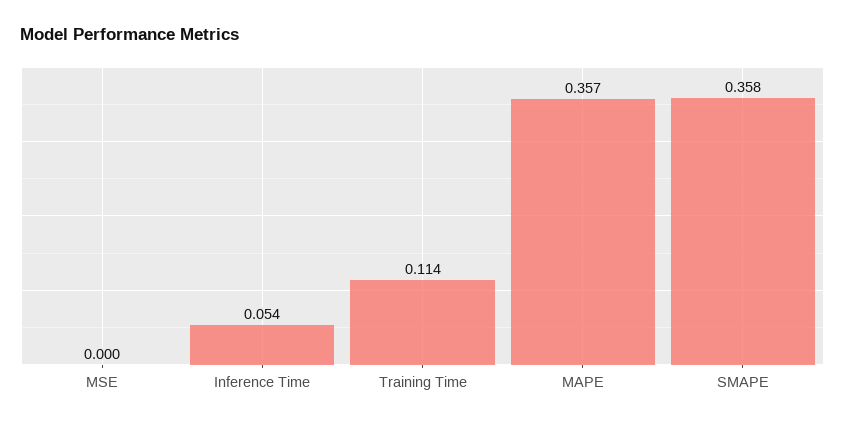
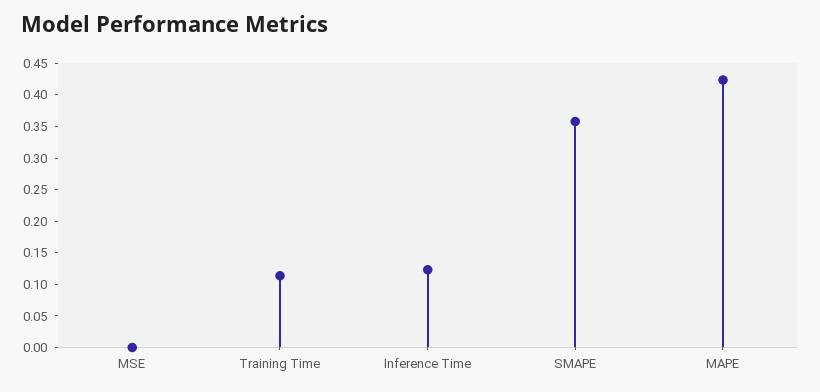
  {
    "MSE": 0,
-   "Inference Time": 0.054,
+   "Inference Time": 0.125,
    "Training Time": 0.114,
-   "MAPE": 0.357,
+   "MAPE": 0.425,
    "SMAPE": 0.358
  }

